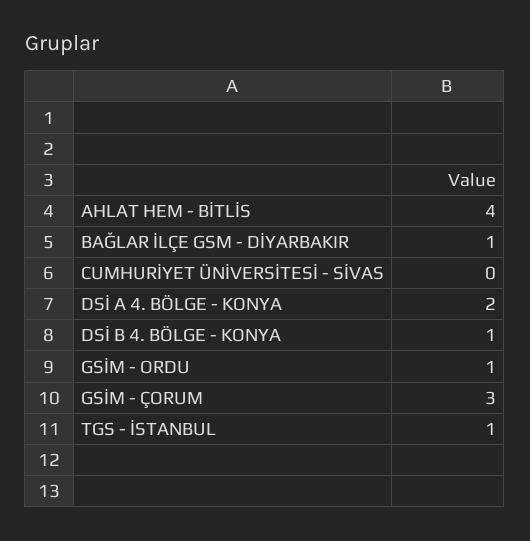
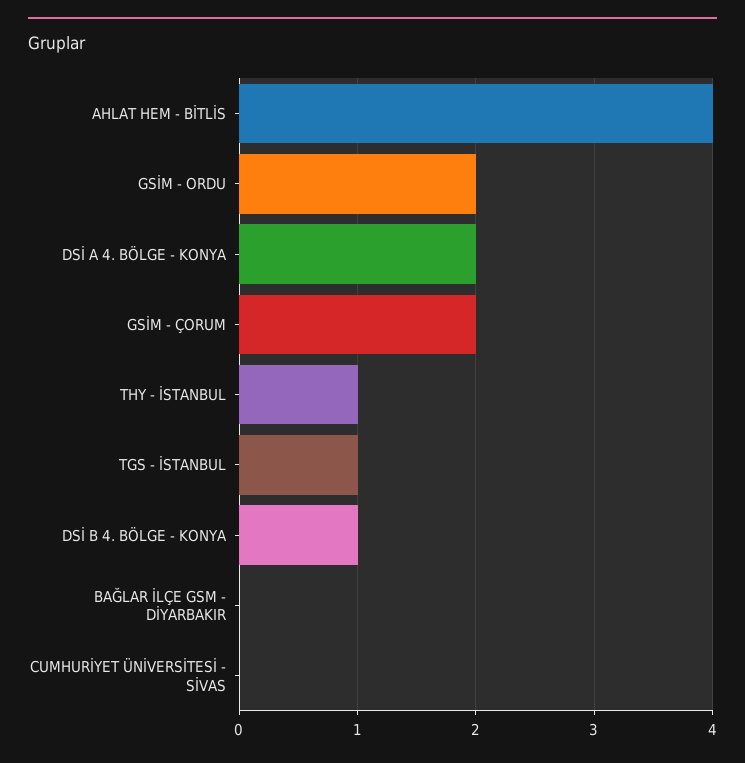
  {
    "AHLAT HEM - BİTLİS": 4,
-   "BAĞLAR İLÇE GSM - DİYARBAKIR": 1,
+   "BAĞLAR İLÇE GSM - DİYARBAKIR": 0,
    "CUMHURİYET ÜNİVERSİTESİ - SİVAS": 0,
    "DSİ A 4. BÖLGE - KONYA": 2,
    "DSİ B 4. BÖLGE - KONYA": 1,
-   "GSİM - ORDU": 1,
+   "GSİM - ORDU": 2,
-   "GSİM - ÇORUM": 3,
+   "GSİM - ÇORUM": 2,
-   "TGS - İSTANBUL": 1
+   "TGS - İSTANBUL": 1,
+   "THY - İSTANBUL": 1
  }

